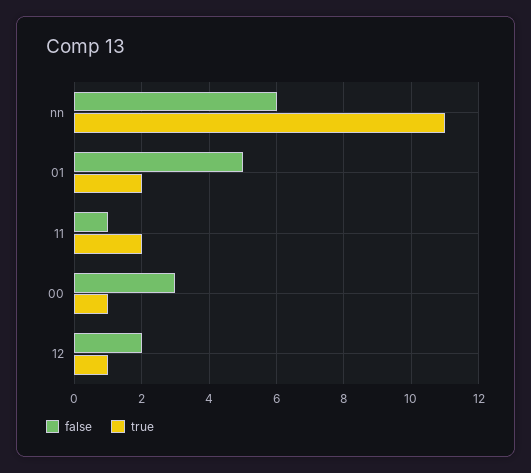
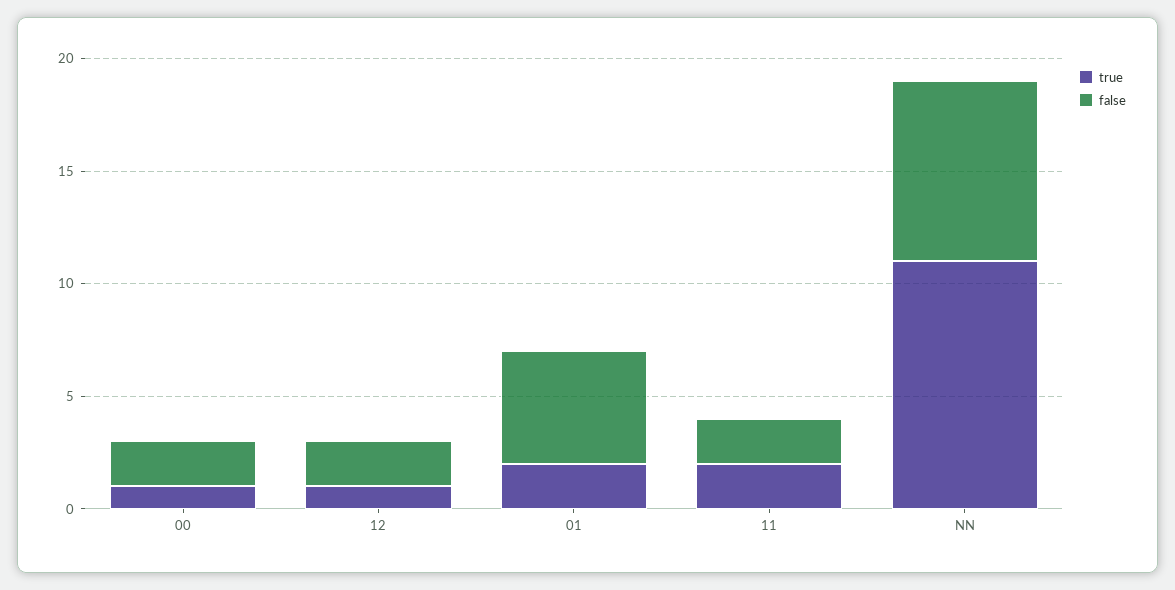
  {
    "false": {
-     "nn": 6,
+     "nn": 8,
      "01": 5,
-     "11": 1,
+     "11": 2,
-     "00": 3,
+     "00": 2,
      "12": 2
    },
    "true": {
      "nn": 11,
      "01": 2,
      "11": 2,
      "00": 1,
      "12": 1
    }
  }

